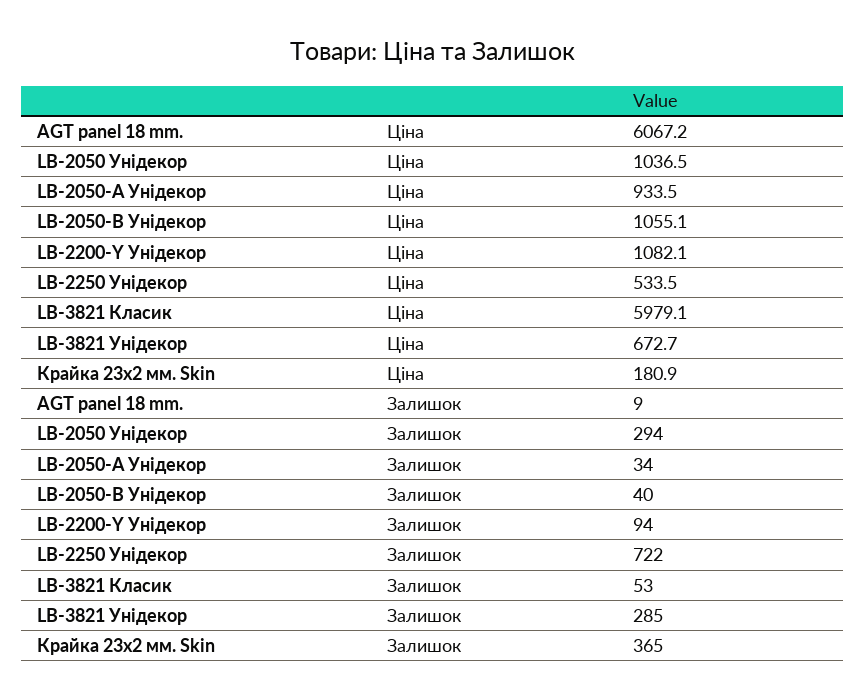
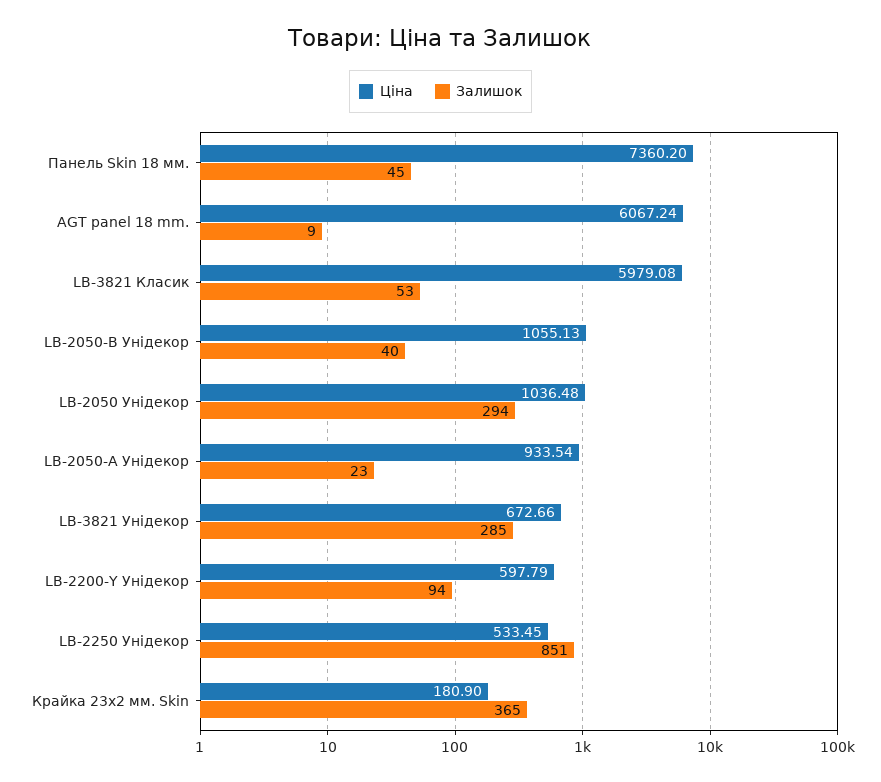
  {
    "Ціна": {
      "AGT panel 18 mm.": 6067.24,
      "LB-2050 Унідекор": 1036.48,
      "LB-2050-А Унідекор": 933.54,
      "LB-2050-В Унідекор": 1055.13,
-     "LB-2200-Y Унідекор": 1082.1,
+     "LB-2200-Y Унідекор": 597.79,
      "LB-2250 Унідекор": 533.45,
      "LB-3821 Класик": 5979.08,
      "LB-3821 Унідекор": 672.66,
-     "Крайка 23x2 мм. Skin": 180.9
+     "Крайка 23x2 мм. Skin": 180.9,
+     "Панель Skin 18 мм.": 7360.2
    },
    "Залишок": {
      "AGT panel 18 mm.": 9,
      "LB-2050 Унідекор": 294,
-     "LB-2050-А Унідекор": 34,
+     "LB-2050-А Унідекор": 23,
      "LB-2050-В Унідекор": 40,
      "LB-2200-Y Унідекор": 94,
-     "LB-2250 Унідекор": 722,
+     "LB-2250 Унідекор": 851,
      "LB-3821 Класик": 53,
      "LB-3821 Унідекор": 285,
-     "Крайка 23x2 мм. Skin": 365
+     "Крайка 23x2 мм. Skin": 365,
+     "Панель Skin 18 мм.": 45
    }
  }

